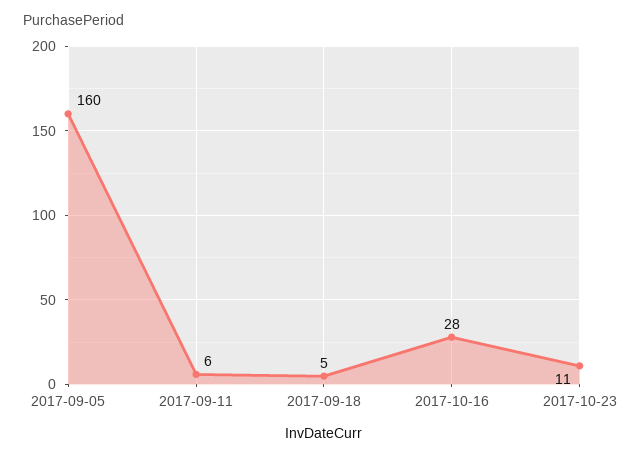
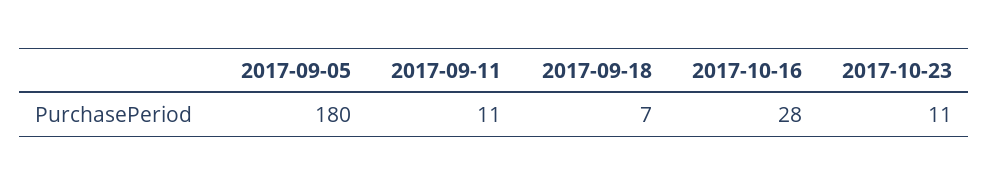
  {
-   "2017-09-05": 160,
+   "2017-09-05": 180,
-   "2017-09-11": 6,
+   "2017-09-11": 11,
-   "2017-09-18": 5,
+   "2017-09-18": 7,
    "2017-10-16": 28,
    "2017-10-23": 11
  }

